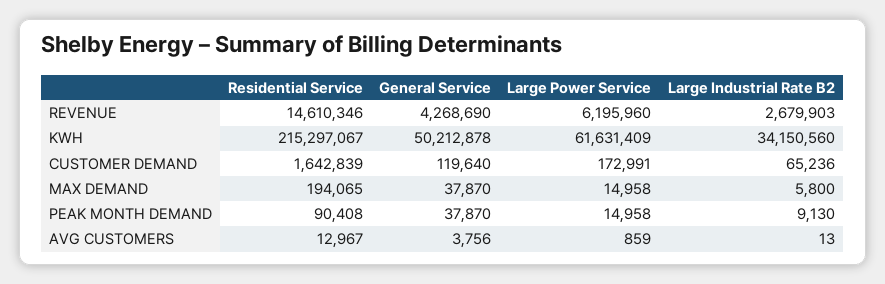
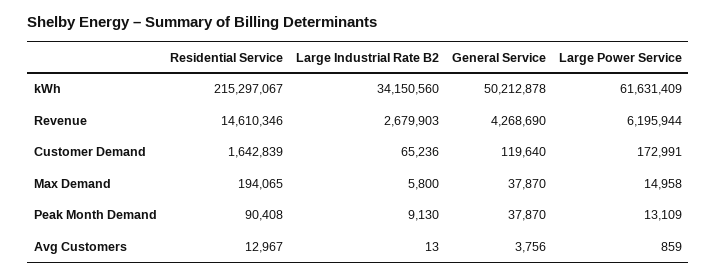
  {
    "Residential Service": {
      "REVENUE": 14610346,
      "KWH": 215297067,
      "CUSTOMER DEMAND": 1642839,
      "MAX DEMAND": 194065,
      "PEAK MONTH DEMAND": 90408,
      "AVG CUSTOMERS": 12967
    },
    "General Service": {
      "REVENUE": 4268690,
      "KWH": 50212878,
      "CUSTOMER DEMAND": 119640,
      "MAX DEMAND": 37870,
      "PEAK MONTH DEMAND": 37870,
      "AVG CUSTOMERS": 3756
    },
    "Large Power Service": {
-     "REVENUE": 6195960,
+     "REVENUE": 6195944,
      "KWH": 61631409,
      "CUSTOMER DEMAND": 172991,
      "MAX DEMAND": 14958,
-     "PEAK MONTH DEMAND": 14958,
+     "PEAK MONTH DEMAND": 13109,
      "AVG CUSTOMERS": 859
    },
    "Large Industrial Rate B2": {
      "REVENUE": 2679903,
      "KWH": 34150560,
      "CUSTOMER DEMAND": 65236,
      "MAX DEMAND": 5800,
      "PEAK MONTH DEMAND": 9130,
      "AVG CUSTOMERS": 13
    }
  }

